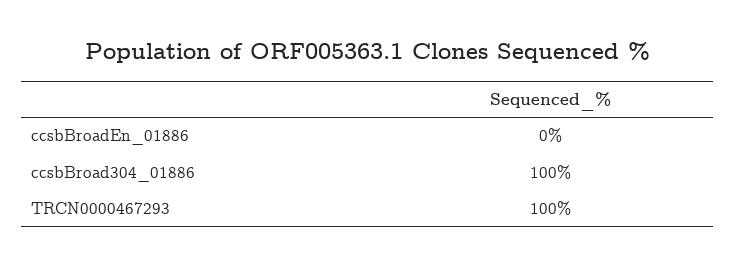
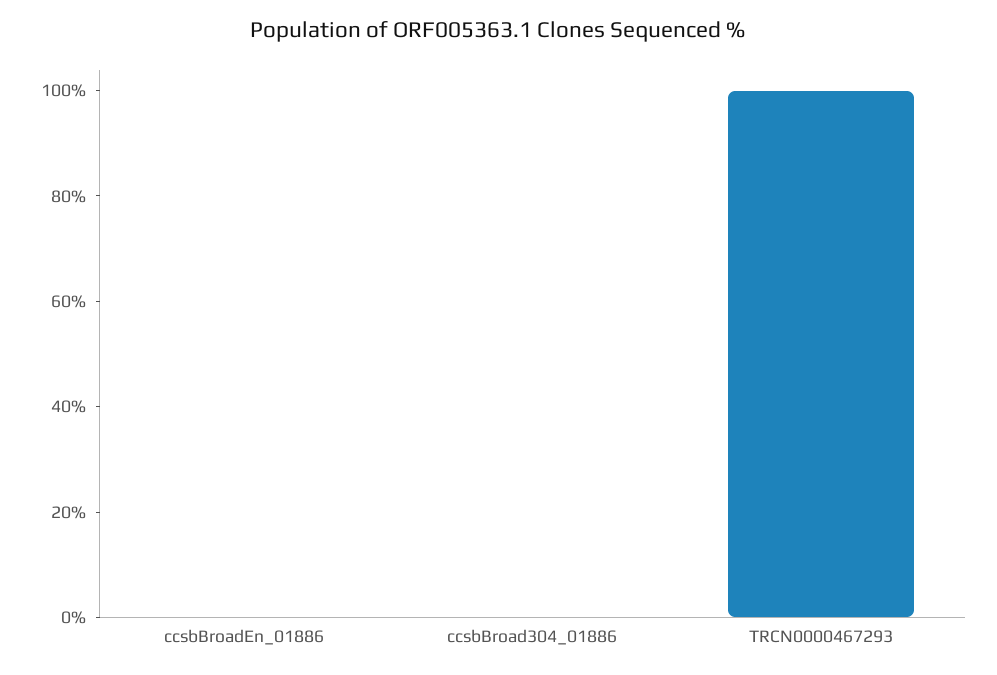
  {
    "ccsbBroadEn_01886": 0,
-   "ccsbBroad304_01886": 100,
+   "ccsbBroad304_01886": 0,
    "TRCN0000467293": 100
  }

